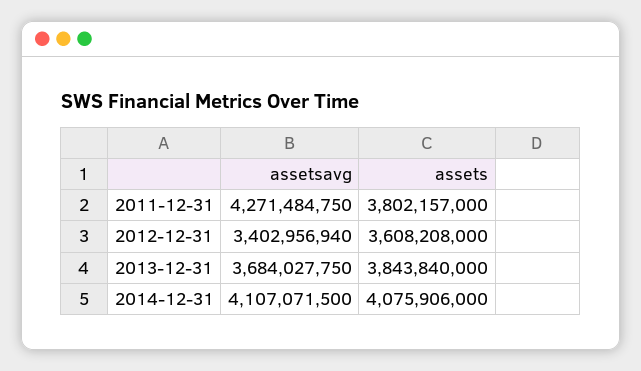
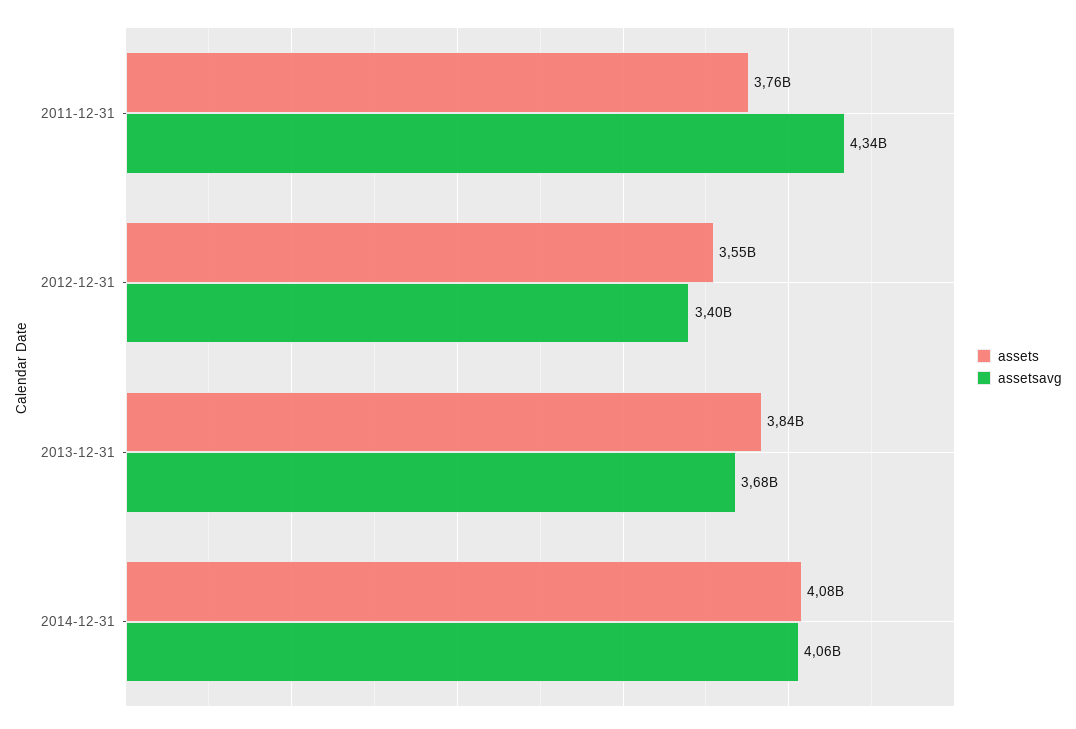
  {
    "assetsavg": {
-     "2011-12-31": 4271484750,
+     "2011-12-31": 4340000000,
      "2012-12-31": 3402956940,
      "2013-12-31": 3684027750,
-     "2014-12-31": 4107071500
+     "2014-12-31": 4060000000
    },
    "assets": {
-     "2011-12-31": 3802157000,
+     "2011-12-31": 3760000000,
-     "2012-12-31": 3608208000,
+     "2012-12-31": 3550000000,
      "2013-12-31": 3843840000,
      "2014-12-31": 4075906000
    }
  }

